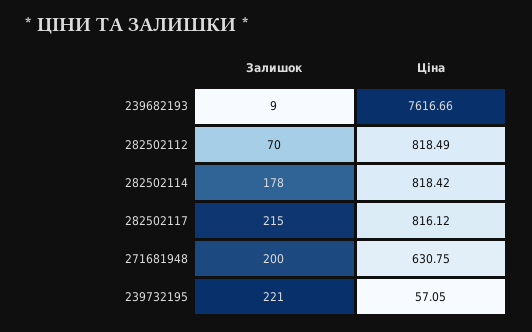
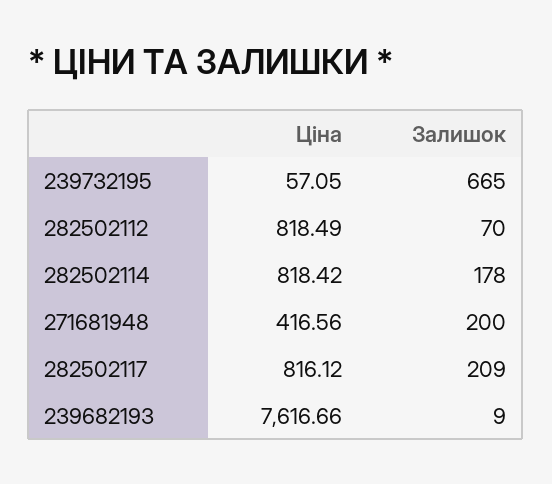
  {
    "Залишок": {
      "239682193": 9,
      "282502112": 70,
      "282502114": 178,
-     "282502117": 215,
+     "282502117": 209,
      "271681948": 200,
-     "239732195": 221
+     "239732195": 665
    },
    "Ціна": {
      "239682193": 7616.66,
      "282502112": 818.49,
      "282502114": 818.42,
      "282502117": 816.12,
-     "271681948": 630.75,
+     "271681948": 416.56,
      "239732195": 57.05
    }
  }

